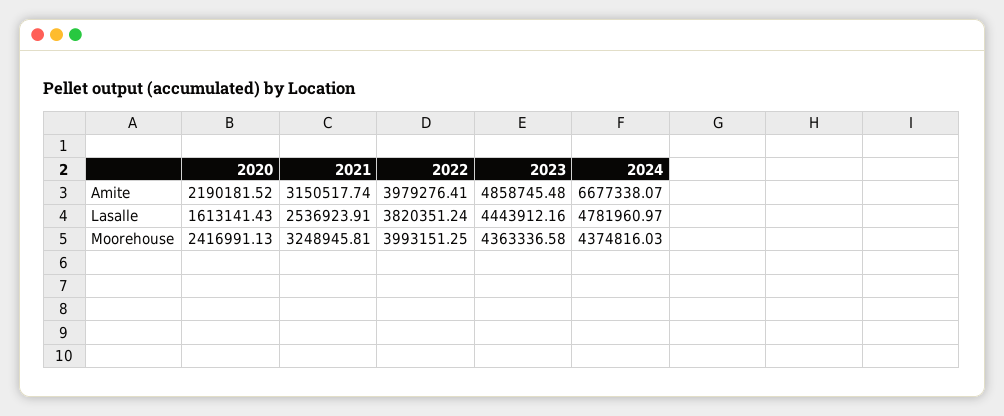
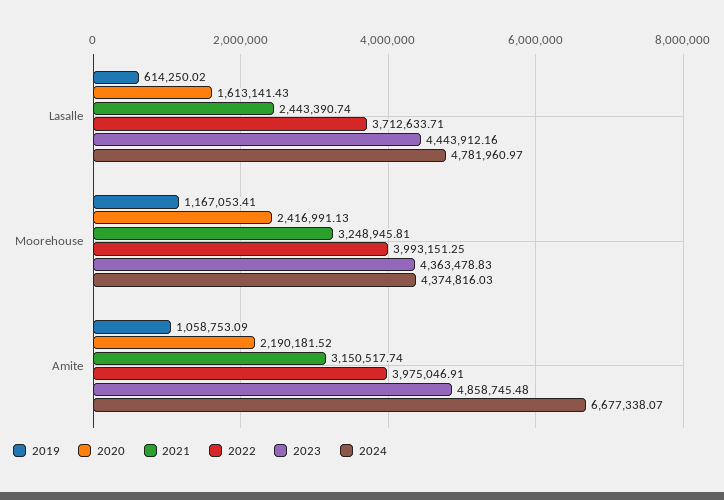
  {
    "2020": {
      "Amite": 2190181.52,
      "Lasalle": 1613141.43,
      "Moorehouse": 2416991.13
    },
    "2021": {
      "Amite": 3150517.74,
-     "Lasalle": 2536923.91,
+     "Lasalle": 2443390.74,
      "Moorehouse": 3248945.81
    },
    "2022": {
-     "Amite": 3979276.41,
+     "Amite": 3975046.91,
-     "Lasalle": 3820351.24,
+     "Lasalle": 3712633.71,
      "Moorehouse": 3993151.25
    },
    "2023": {
      "Amite": 4858745.48,
      "Lasalle": 4443912.16,
-     "Moorehouse": 4363336.58
+     "Moorehouse": 4363478.83
    },
    "2024": {
      "Amite": 6677338.07,
      "Lasalle": 4781960.97,
      "Moorehouse": 4374816.03
-   }
+   },
+   "2019": {
+     "Lasalle": 614250.02,
+     "Moorehouse": 1167053.41,
+     "Amite": 1058753.09
+   }
  }

